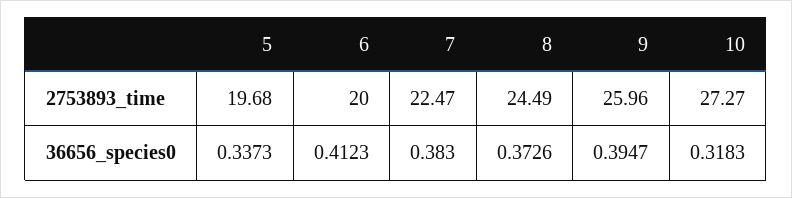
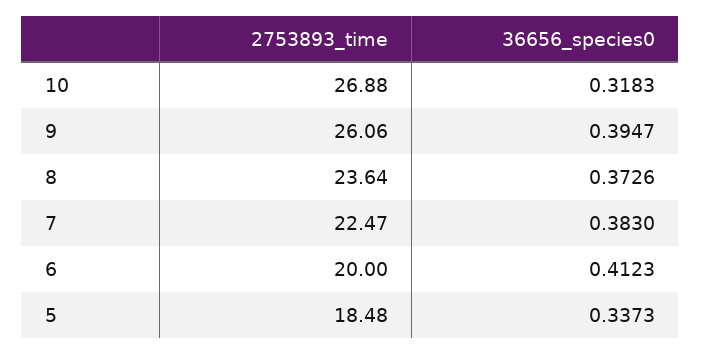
  {
    "5": {
-     "2753893_time": 19.68,
+     "2753893_time": 18.48,
      "36656_species0": 0.3373
    },
    "6": {
      "2753893_time": 20,
      "36656_species0": 0.4123
    },
    "7": {
      "2753893_time": 22.47,
      "36656_species0": 0.383
    },
    "8": {
-     "2753893_time": 24.49,
+     "2753893_time": 23.64,
      "36656_species0": 0.3726
    },
    "9": {
-     "2753893_time": 25.96,
+     "2753893_time": 26.06,
      "36656_species0": 0.3947
    },
    "10": {
-     "2753893_time": 27.27,
+     "2753893_time": 26.88,
      "36656_species0": 0.3183
    }
  }

